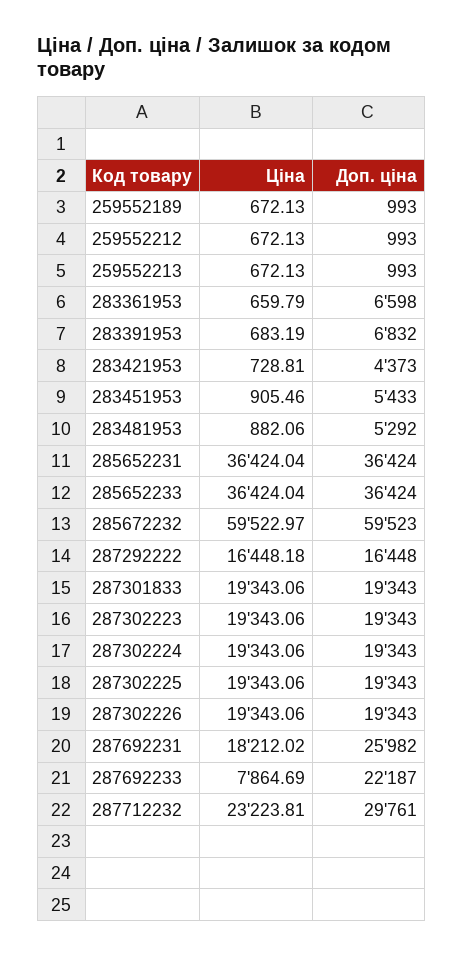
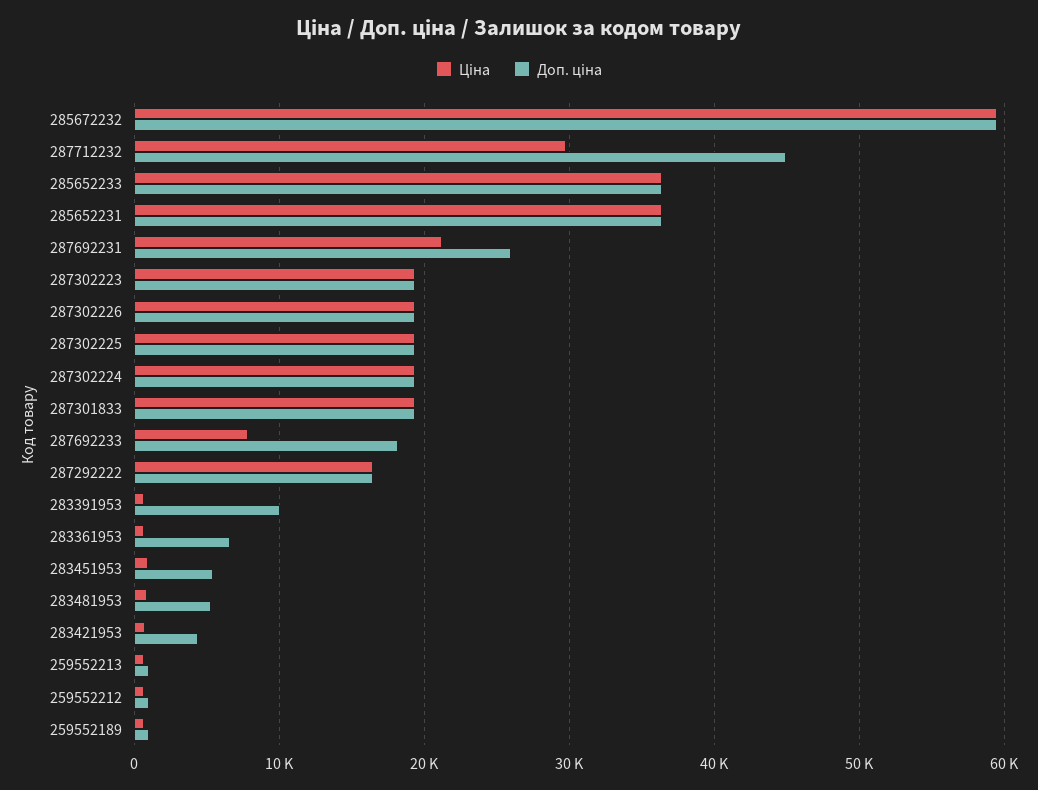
  {
    "Ціна": {
      "259552189": 672.13,
      "259552212": 672.13,
      "259552213": 672.13,
      "283361953": 659.79,
      "283391953": 683.19,
      "283421953": 728.81,
      "283451953": 905.46,
      "283481953": 882.06,
      "285652231": 36424.04,
      "285652233": 36424.04,
      "285672232": 59522.97,
      "287292222": 16448.18,
      "287301833": 19343.06,
      "287302223": 19343.06,
      "287302224": 19343.06,
      "287302225": 19343.06,
      "287302226": 19343.06,
-     "287692231": 18212.02,
+     "287692231": 21000,
      "287692233": 7864.69,
-     "287712232": 23223.81
+     "287712232": 30000
    },
    "Доп. ціна": {
      "259552189": 993,
      "259552212": 993,
      "259552213": 993,
      "283361953": 6598,
-     "283391953": 6832,
+     "283391953": 10000,
      "283421953": 4373,
      "283451953": 5433,
      "283481953": 5292,
      "285652231": 36424,
      "285652233": 36424,
      "285672232": 59523,
      "287292222": 16448,
      "287301833": 19343,
      "287302223": 19343,
      "287302224": 19343,
      "287302225": 19343,
      "287302226": 19343,
      "287692231": 25982,
-     "287692233": 22187,
+     "287692233": 18000,
-     "287712232": 29761
+     "287712232": 45000
    }
  }

